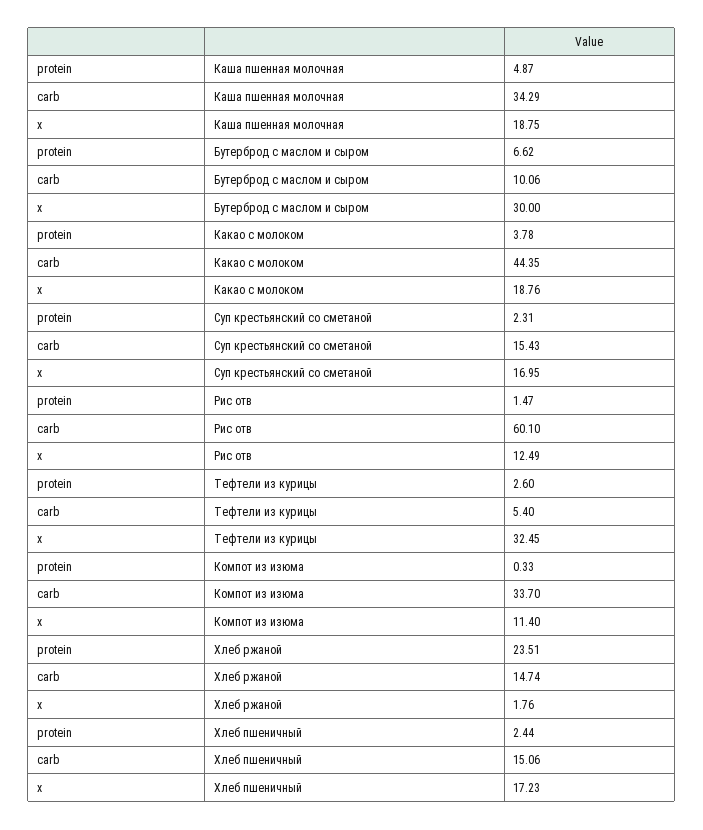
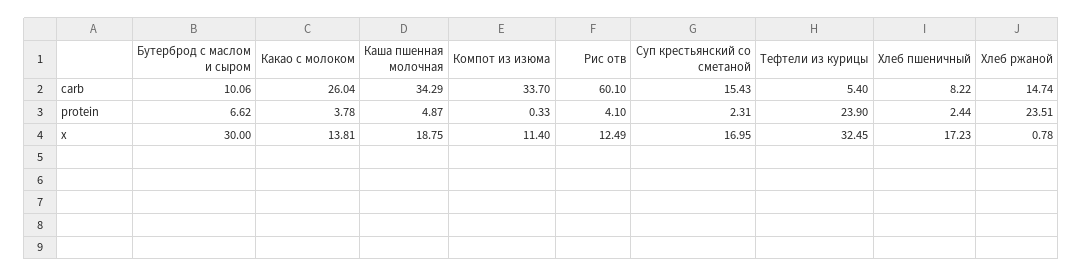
  {
    "protein": {
      "Каша пшенная молочная": 4.87,
      "Бутерброд с маслом и сыром": 6.62,
      "Какао с молоком": 3.78,
      "Суп крестьянский со сметаной": 2.31,
-     "Рис отв": 1.47,
+     "Рис отв": 4.1,
-     "Тефтели из курицы": 2.6,
+     "Тефтели из курицы": 23.9,
      "Компот из изюма": 0.33,
      "Хлеб ржаной": 23.51,
      "Хлеб пшеничный": 2.44
    },
    "carb": {
      "Каша пшенная молочная": 34.29,
      "Бутерброд с маслом и сыром": 10.06,
-     "Какао с молоком": 44.35,
+     "Какао с молоком": 26.04,
      "Суп крестьянский со сметаной": 15.43,
      "Рис отв": 60.1,
      "Тефтели из курицы": 5.4,
      "Компот из изюма": 33.7,
      "Хлеб ржаной": 14.74,
-     "Хлеб пшеничный": 15.06
+     "Хлеб пшеничный": 8.22
    },
    "x": {
      "Каша пшенная молочная": 18.75,
      "Бутерброд с маслом и сыром": 30,
-     "Какао с молоком": 18.76,
+     "Какао с молоком": 13.81,
      "Суп крестьянский со сметаной": 16.95,
      "Рис отв": 12.49,
      "Тефтели из курицы": 32.45,
      "Компот из изюма": 11.4,
-     "Хлеб ржаной": 1.76,
+     "Хлеб ржаной": 0.78,
      "Хлеб пшеничный": 17.23
    }
  }

